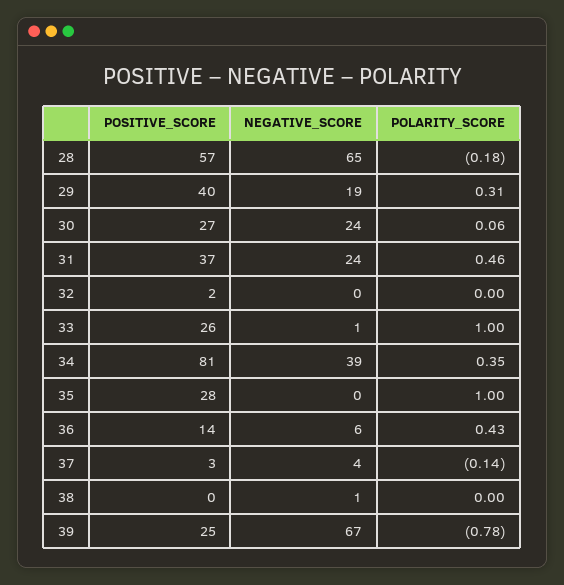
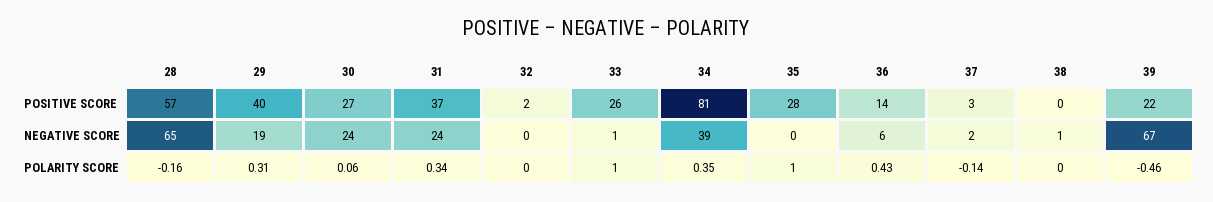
  {
    "POSITIVE_SCORE": {
      "28": 57,
      "29": 40,
      "30": 27,
      "31": 37,
      "32": 2,
      "33": 26,
      "34": 81,
      "35": 28,
      "36": 14,
      "37": 3,
      "38": 0,
-     "39": 25
+     "39": 22
    },
    "NEGATIVE_SCORE": {
      "28": 65,
      "29": 19,
      "30": 24,
      "31": 24,
      "32": 0,
      "33": 1,
      "34": 39,
      "35": 0,
      "36": 6,
-     "37": 4,
+     "37": 2,
      "38": 1,
      "39": 67
    },
    "POLARITY_SCORE": {
-     "28": -0.18,
+     "28": -0.16,
      "29": 0.31,
      "30": 0.06,
-     "31": 0.46,
+     "31": 0.34,
      "32": 0,
      "33": 1,
      "34": 0.35,
      "35": 1,
      "36": 0.43,
      "37": -0.14,
      "38": 0,
-     "39": -0.78
+     "39": -0.46
    }
  }

